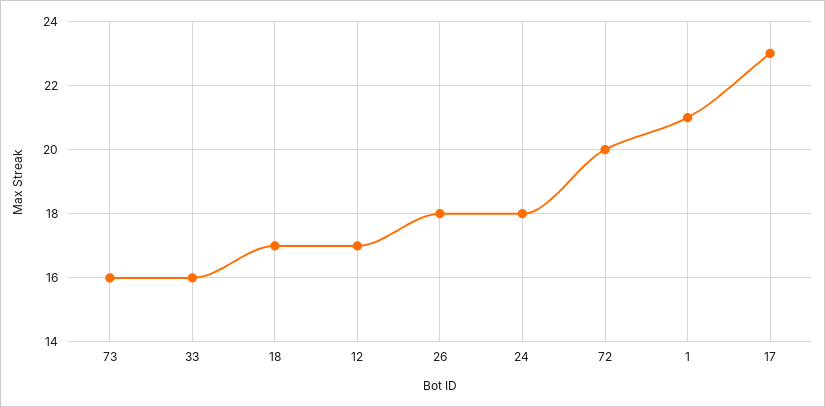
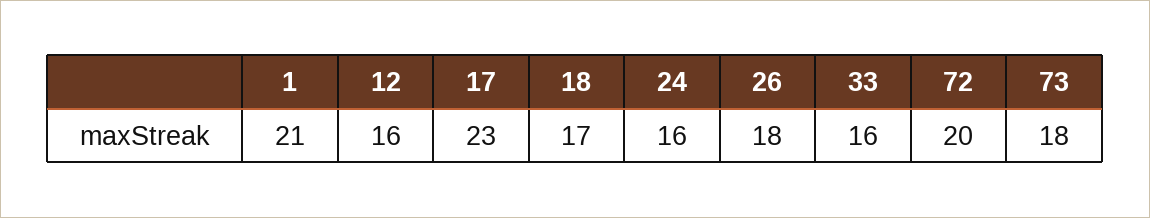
  {
-   "73": 16,
+   "73": 18,
    "33": 16,
    "18": 17,
-   "12": 17,
+   "12": 16,
    "26": 18,
-   "24": 18,
+   "24": 16,
    "72": 20,
    "1": 21,
    "17": 23
  }

